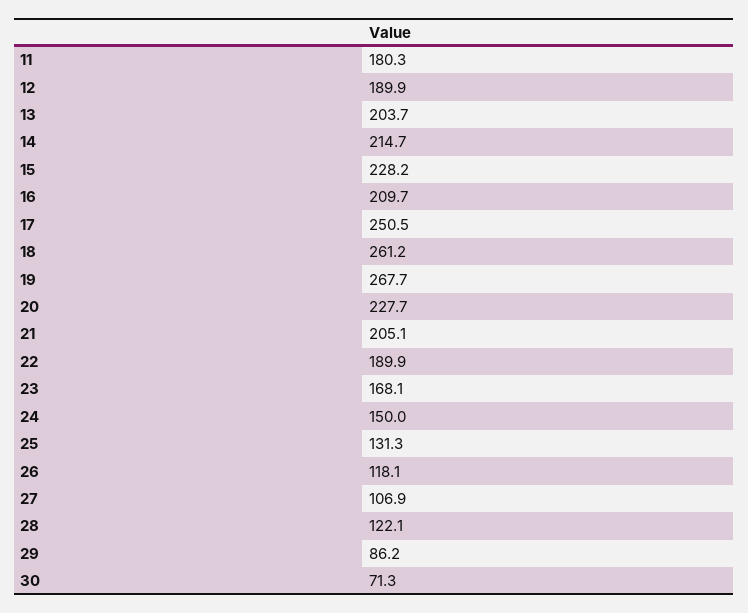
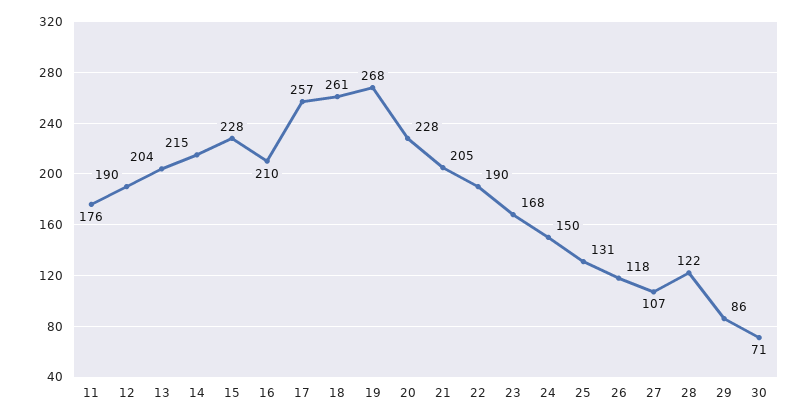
  {
-   "11": 180.3,
+   "11": 176,
    "12": 189.9,
    "13": 203.7,
    "14": 214.7,
    "15": 228.2,
    "16": 209.7,
-   "17": 250.5,
+   "17": 257,
    "18": 261.2,
    "19": 267.7,
    "20": 227.7,
    "21": 205.1,
    "22": 189.9,
    "23": 168.1,
    "24": 150,
    "25": 131.3,
    "26": 118.1,
    "27": 106.9,
    "28": 122.1,
    "29": 86.2,
    "30": 71.3
  }

